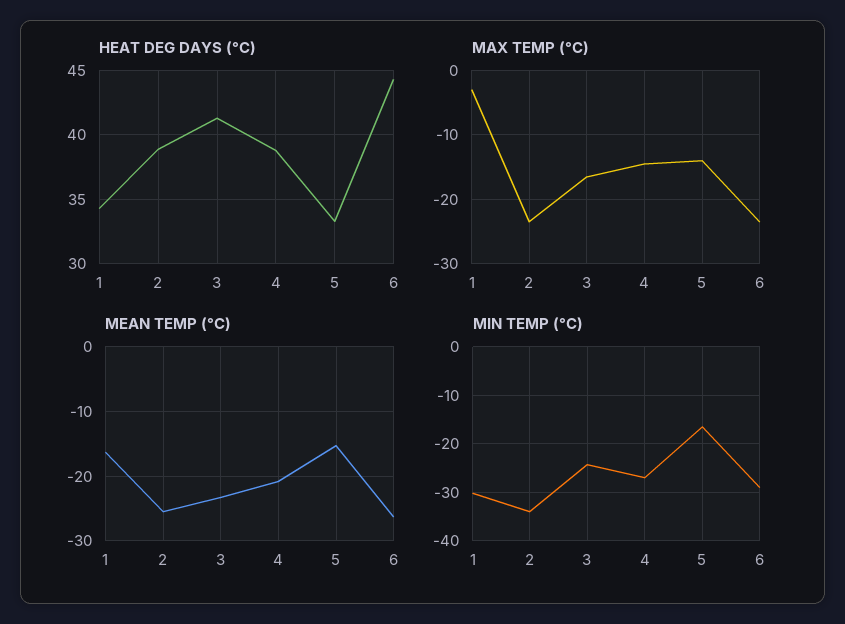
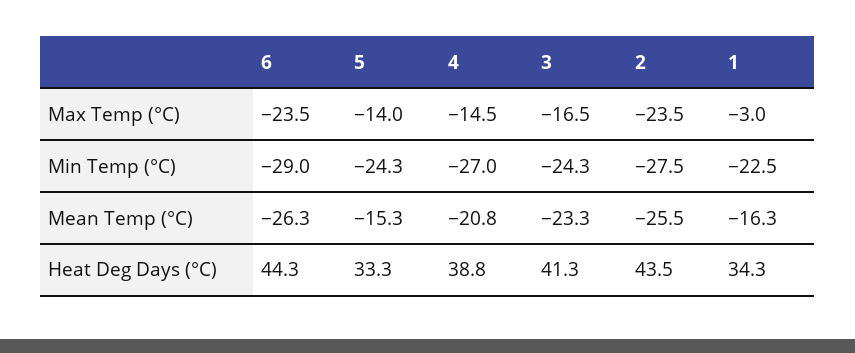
  {
    "HEAT DEG DAYS (°C)": {
      "1": 34.3,
-     "2": 39,
+     "2": 43.5,
      "3": 41.3,
      "4": 38.8,
      "5": 33.3,
      "6": 44.3
    },
    "MAX TEMP (°C)": {
      "1": -3,
      "2": -23.5,
      "3": -16.5,
      "4": -14.5,
      "5": -14,
      "6": -23.5
    },
    "MEAN TEMP (°C)": {
      "1": -16.3,
      "2": -25.5,
      "3": -23.3,
      "4": -20.8,
      "5": -15.3,
      "6": -26.3
    },
    "MIN TEMP (°C)": {
-     "1": -30,
+     "1": -22.5,
-     "2": -34,
+     "2": -27.5,
      "3": -24.3,
      "4": -27,
-     "5": -16,
+     "5": -24.3,
      "6": -29
    }
  }

